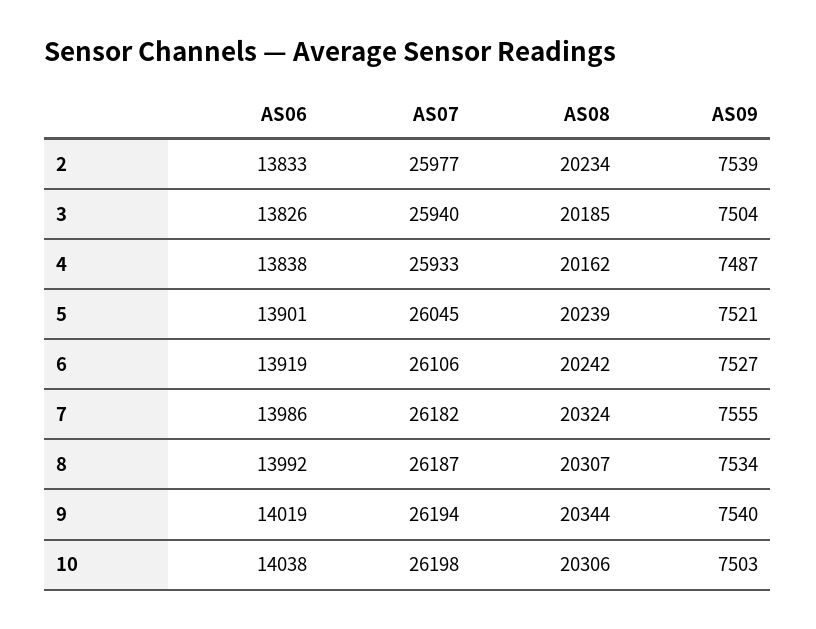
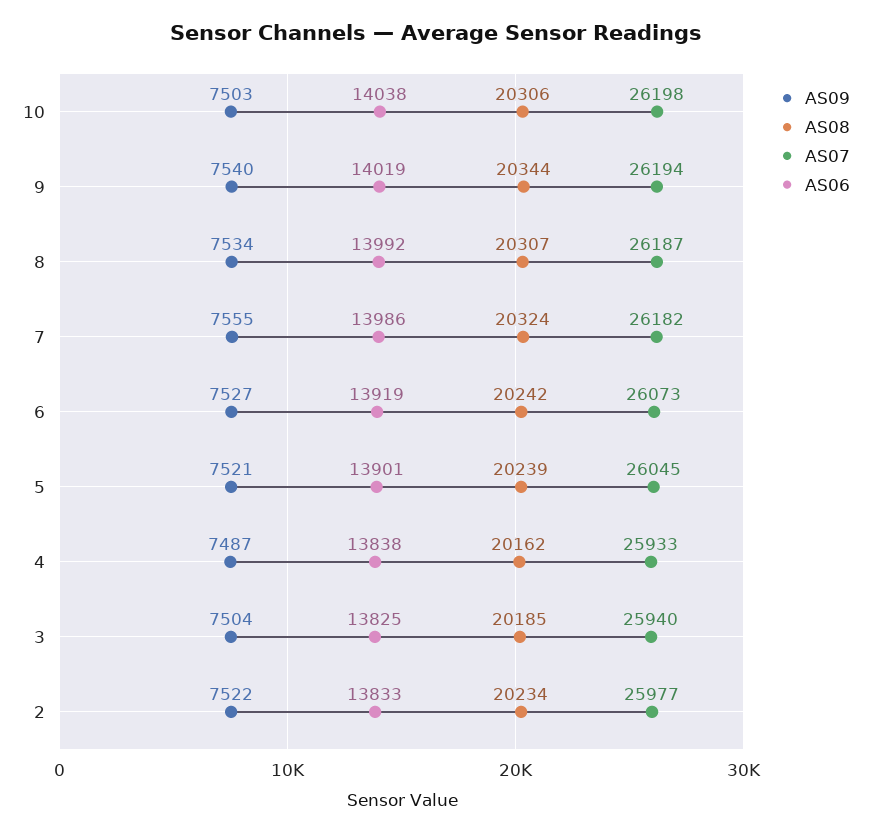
  {
    "AS06": {
      "2": 13833,
-     "3": 13826,
+     "3": 13825,
      "4": 13838,
      "5": 13901,
      "6": 13919,
      "7": 13986,
      "8": 13992,
      "9": 14019,
      "10": 14038
    },
    "AS07": {
      "2": 25977,
      "3": 25940,
      "4": 25933,
      "5": 26045,
-     "6": 26106,
+     "6": 26073,
      "7": 26182,
      "8": 26187,
      "9": 26194,
      "10": 26198
    },
    "AS08": {
      "2": 20234,
      "3": 20185,
      "4": 20162,
      "5": 20239,
      "6": 20242,
      "7": 20324,
      "8": 20307,
      "9": 20344,
      "10": 20306
    },
    "AS09": {
-     "2": 7539,
+     "2": 7522,
      "3": 7504,
      "4": 7487,
      "5": 7521,
      "6": 7527,
      "7": 7555,
      "8": 7534,
      "9": 7540,
      "10": 7503
    }
  }

